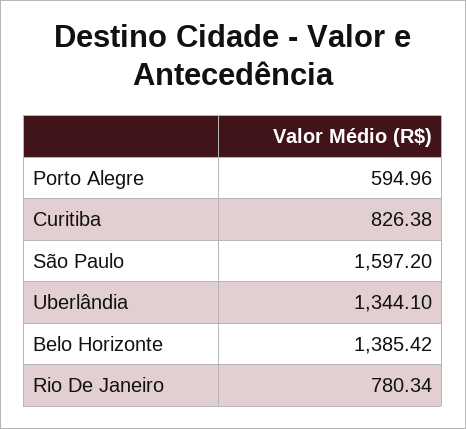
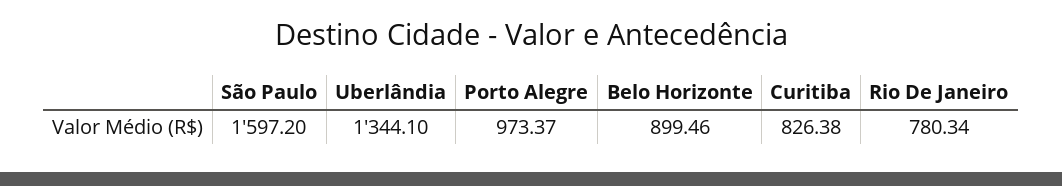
  {
-   "Porto Alegre": 594.96,
+   "Porto Alegre": 973.37,
    "Curitiba": 826.38,
    "São Paulo": 1597.2,
    "Uberlândia": 1344.1,
-   "Belo Horizonte": 1385.42,
+   "Belo Horizonte": 899.46,
    "Rio De Janeiro": 780.34
  }

